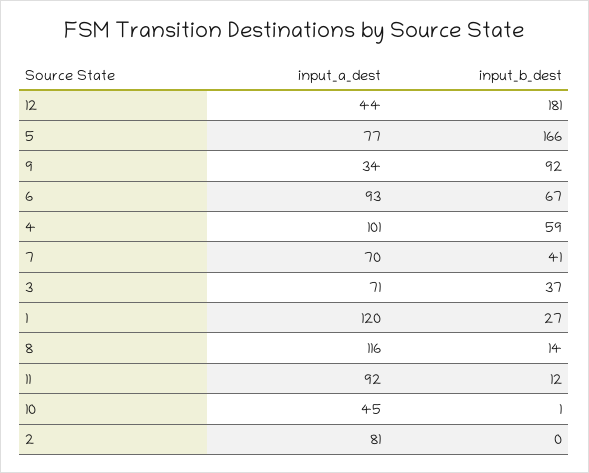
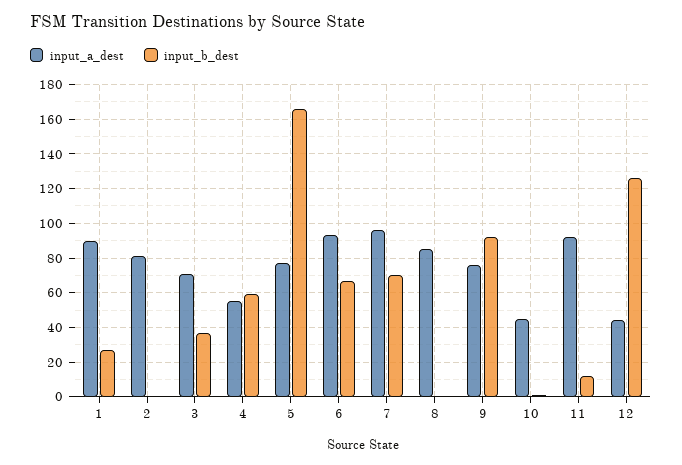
  {
    "input_a_dest": {
      "12": 44,
      "5": 77,
-     "9": 34,
+     "9": 75,
      "6": 93,
-     "4": 101,
+     "4": 55,
-     "7": 70,
+     "7": 95,
      "3": 71,
-     "1": 120,
+     "1": 90,
-     "8": 116,
+     "8": 85,
      "11": 92,
      "10": 45,
      "2": 81
    },
    "input_b_dest": {
-     "12": 181,
+     "12": 125,
      "5": 166,
      "9": 92,
      "6": 67,
      "4": 59,
-     "7": 41,
+     "7": 70,
      "3": 37,
      "1": 27,
-     "8": 14,
+     "8": 0,
      "11": 12,
      "10": 1,
      "2": 0
    }
  }

